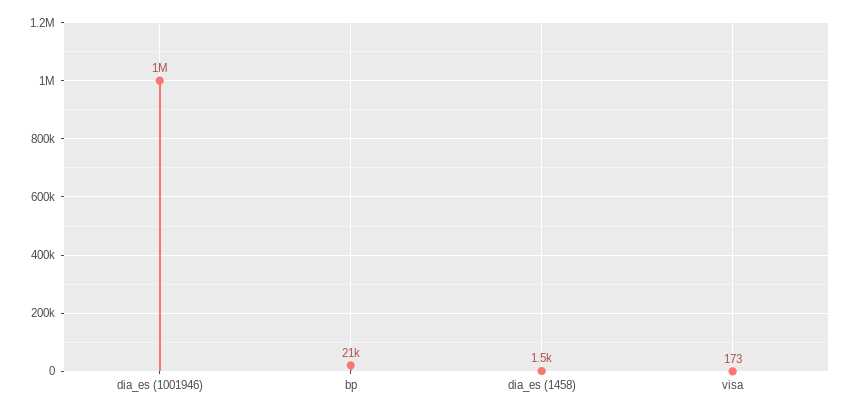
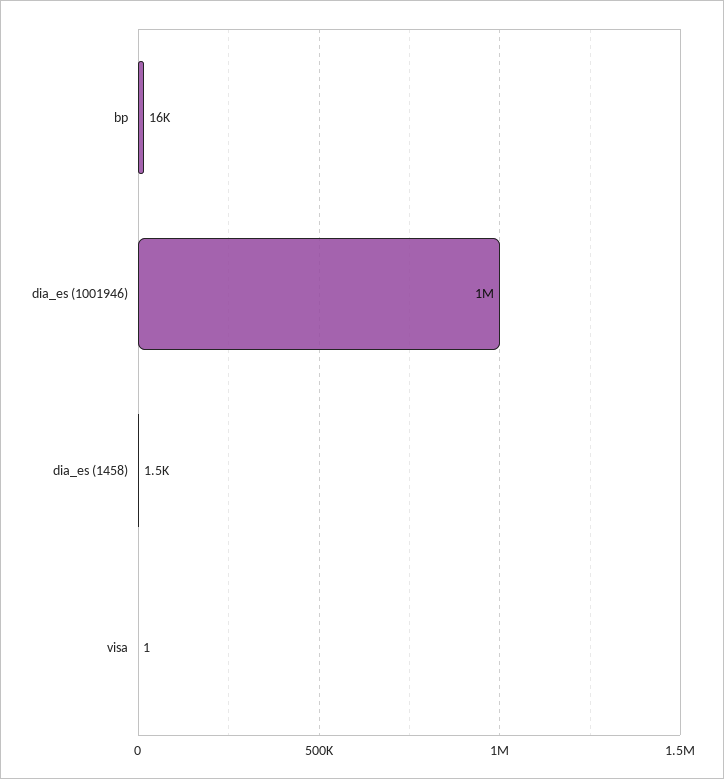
  {
    "dia_es (1001946)": 1000000,
-   "bp": 21000,
+   "bp": 16000,
    "dia_es (1458)": 1500,
-   "visa": 173
+   "visa": 1
  }

